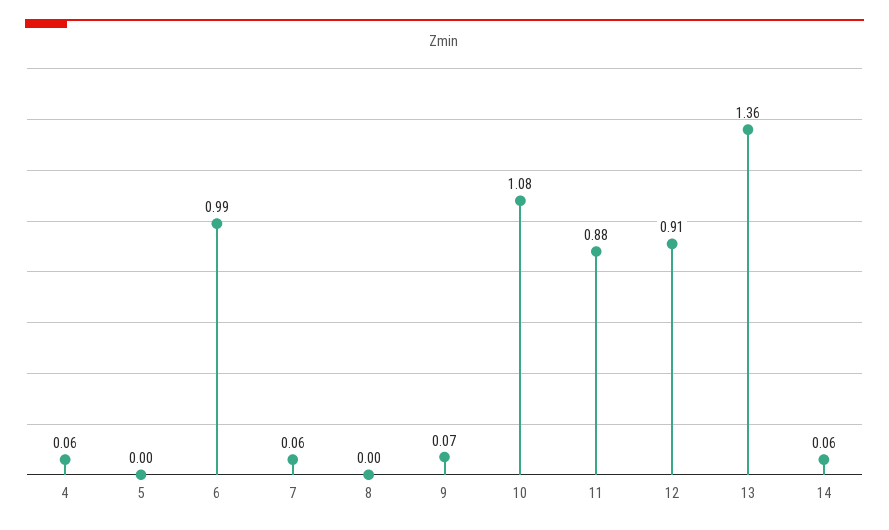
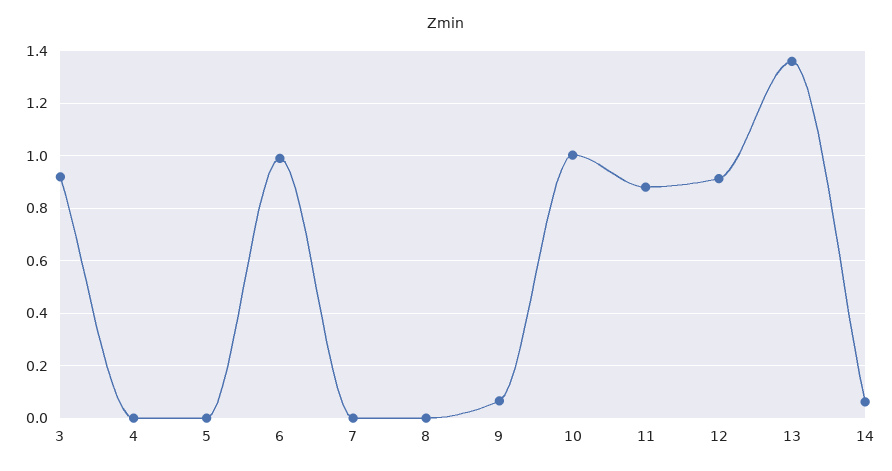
  {
-   "4": 0.06,
+   "4": 0,
    "5": 0,
    "6": 0.99,
-   "7": 0.06,
+   "7": 0,
    "8": 0,
    "9": 0.07,
-   "10": 1.08,
+   "10": 1,
    "11": 0.88,
    "12": 0.91,
    "13": 1.36,
-   "14": 0.06
+   "14": 0.06,
+   "3": 0.925
  }

